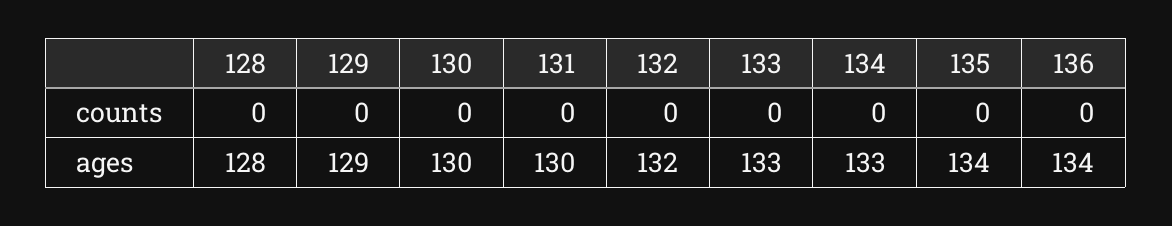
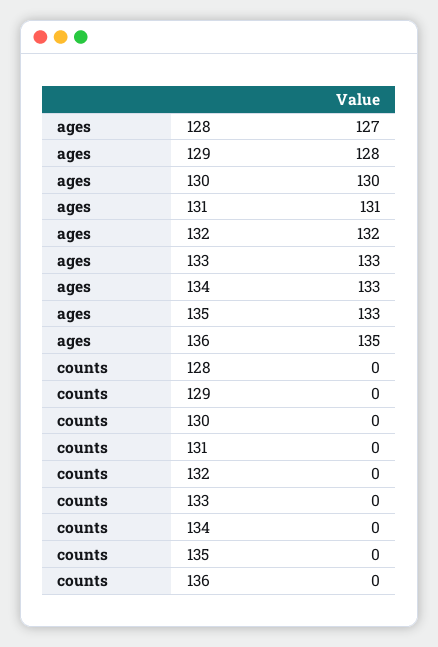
  {
    "128": {
      "counts": 0,
-     "ages": 128
+     "ages": 127
    },
    "129": {
      "counts": 0,
-     "ages": 129
+     "ages": 128
    },
    "130": {
      "counts": 0,
      "ages": 130
    },
    "131": {
      "counts": 0,
-     "ages": 130
+     "ages": 131
    },
    "132": {
      "counts": 0,
      "ages": 132
    },
    "133": {
      "counts": 0,
      "ages": 133
    },
    "134": {
      "counts": 0,
      "ages": 133
    },
    "135": {
      "counts": 0,
-     "ages": 134
+     "ages": 133
    },
    "136": {
      "counts": 0,
-     "ages": 134
+     "ages": 135
    }
  }

